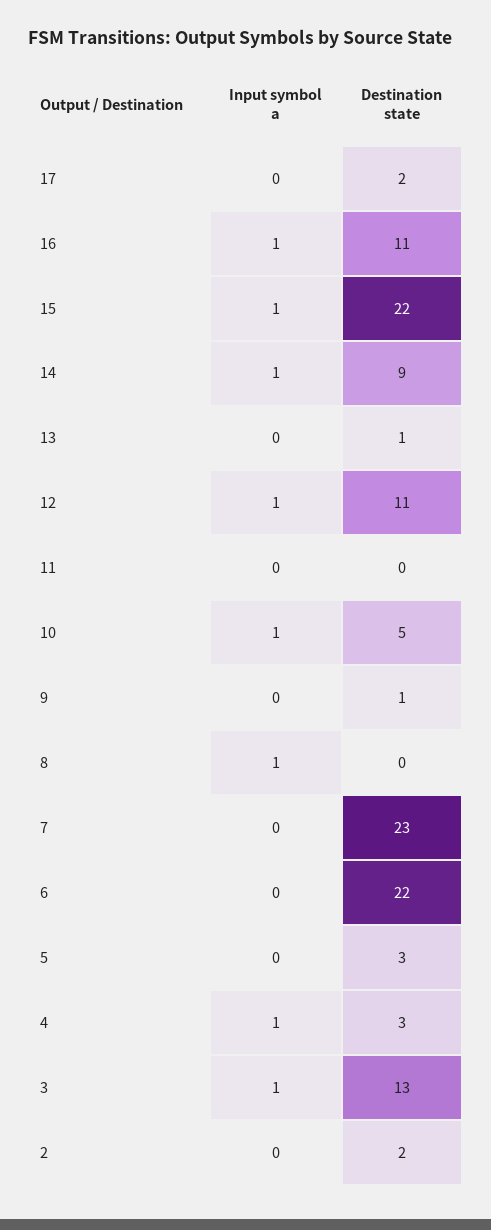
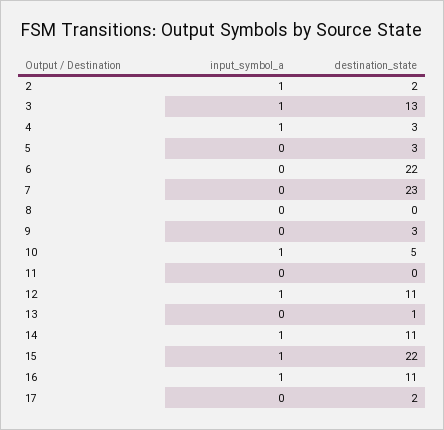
  {
    "Input symbol a": {
      "17": 0,
      "16": 1,
      "15": 1,
      "14": 1,
      "13": 0,
      "12": 1,
      "11": 0,
      "10": 1,
      "9": 0,
-     "8": 1,
+     "8": 0,
      "7": 0,
      "6": 0,
      "5": 0,
      "4": 1,
      "3": 1,
-     "2": 0
+     "2": 1
    },
    "Destination state": {
      "17": 2,
      "16": 11,
      "15": 22,
-     "14": 9,
+     "14": 11,
      "13": 1,
      "12": 11,
      "11": 0,
      "10": 5,
-     "9": 1,
+     "9": 3,
      "8": 0,
      "7": 23,
      "6": 22,
      "5": 3,
      "4": 3,
      "3": 13,
      "2": 2
    }
  }

